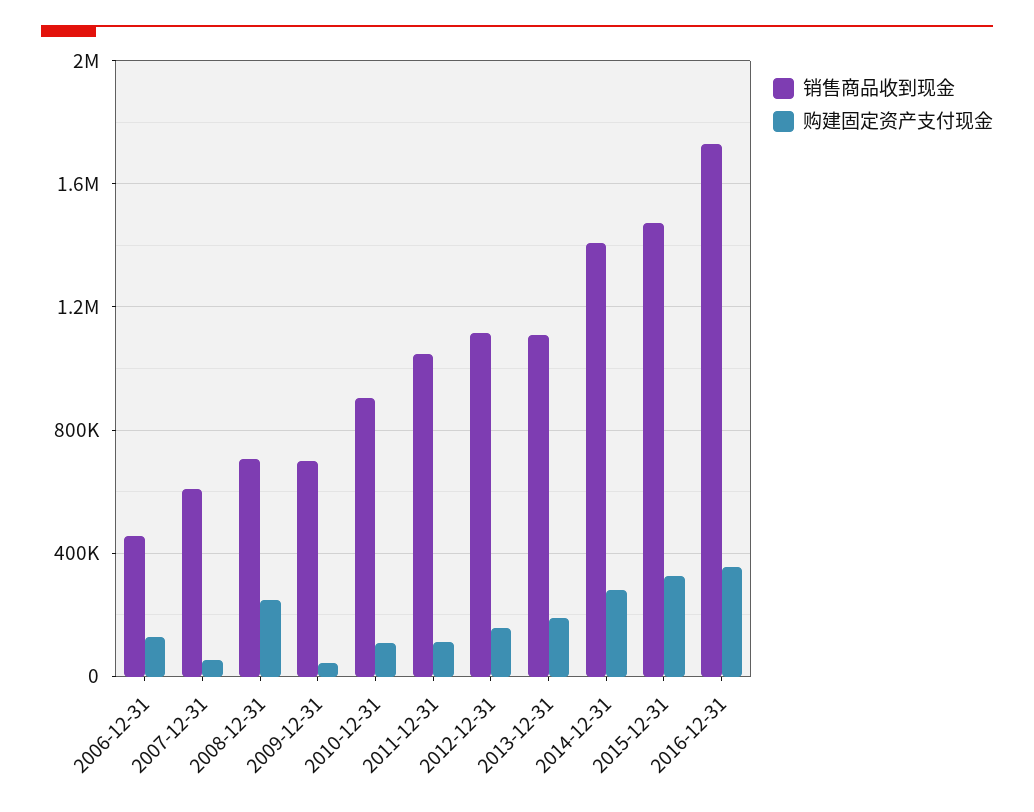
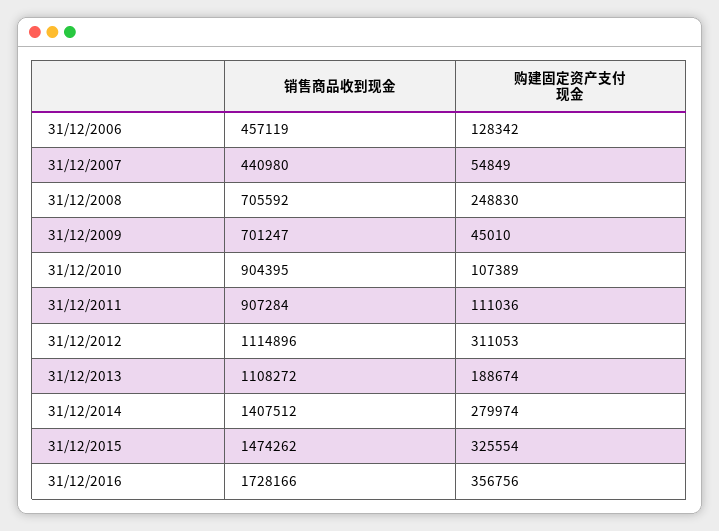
  {
    "销售商品收到现金": {
      "2006-12-31": 457119,
-     "2007-12-31": 600000,
+     "2007-12-31": 440980,
      "2008-12-31": 705592,
      "2009-12-31": 701247,
      "2010-12-31": 904395,
-     "2011-12-31": 1050000,
+     "2011-12-31": 907284,
      "2012-12-31": 1114896,
      "2013-12-31": 1108272,
      "2014-12-31": 1407512,
      "2015-12-31": 1474262,
      "2016-12-31": 1728166
    },
    "购建固定资产支付现金": {
      "2006-12-31": 128342,
      "2007-12-31": 54849,
      "2008-12-31": 248830,
      "2009-12-31": 45010,
      "2010-12-31": 107389,
      "2011-12-31": 111036,
-     "2012-12-31": 150000,
+     "2012-12-31": 311053,
      "2013-12-31": 188674,
      "2014-12-31": 279974,
      "2015-12-31": 325554,
      "2016-12-31": 356756
    }
  }

